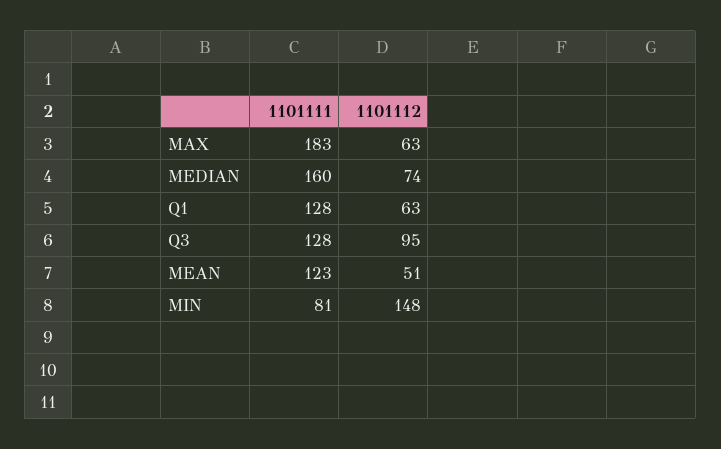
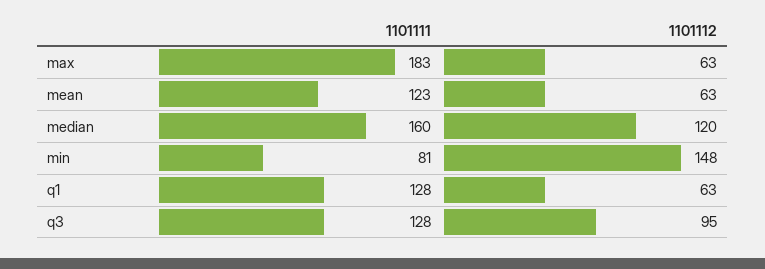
  {
    "1101111": {
      "MAX": 183,
      "MEDIAN": 160,
      "Q1": 128,
      "Q3": 128,
      "MEAN": 123,
      "MIN": 81
    },
    "1101112": {
      "MAX": 63,
-     "MEDIAN": 74,
+     "MEDIAN": 120,
      "Q1": 63,
      "Q3": 95,
-     "MEAN": 51,
+     "MEAN": 63,
      "MIN": 148
    }
  }

